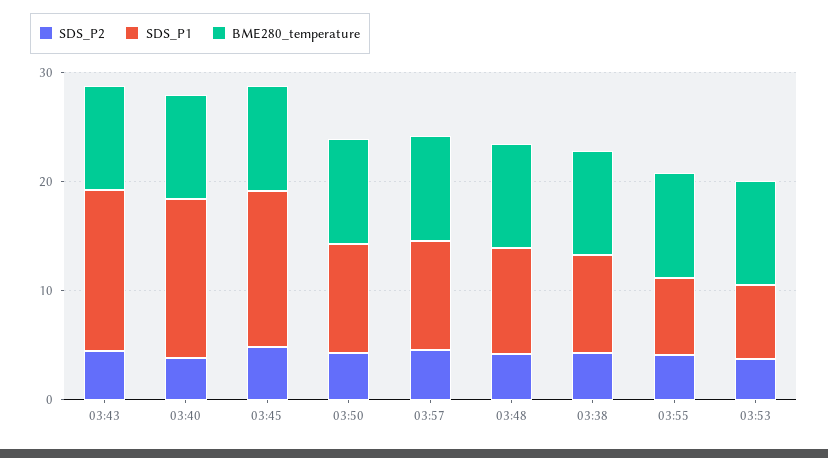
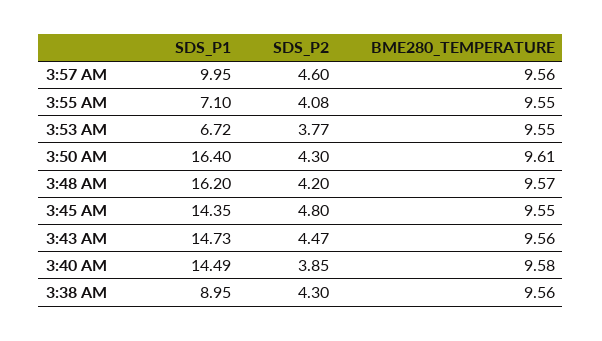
  {
    "SDS_P2": {
      "03:43": 4.47,
      "03:40": 3.85,
      "03:45": 4.8,
      "03:50": 4.3,
      "03:57": 4.6,
      "03:48": 4.2,
      "03:38": 4.3,
      "03:55": 4.08,
      "03:53": 3.77
    },
    "SDS_P1": {
      "03:43": 14.73,
      "03:40": 14.49,
      "03:45": 14.35,
-     "03:50": 10,
+     "03:50": 16.4,
      "03:57": 9.95,
-     "03:48": 10,
+     "03:48": 16.2,
      "03:38": 8.95,
      "03:55": 7.1,
      "03:53": 6.72
    },
    "BME280_temperature": {
      "03:43": 9.56,
      "03:40": 9.58,
      "03:45": 9.55,
      "03:50": 9.61,
      "03:57": 9.56,
      "03:48": 9.57,
      "03:38": 9.56,
      "03:55": 9.55,
      "03:53": 9.55
    }
  }

